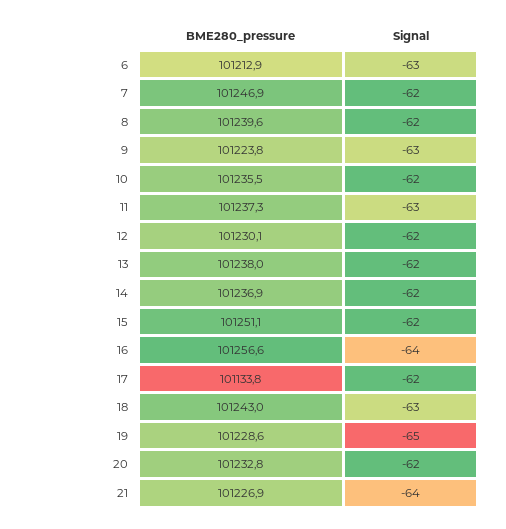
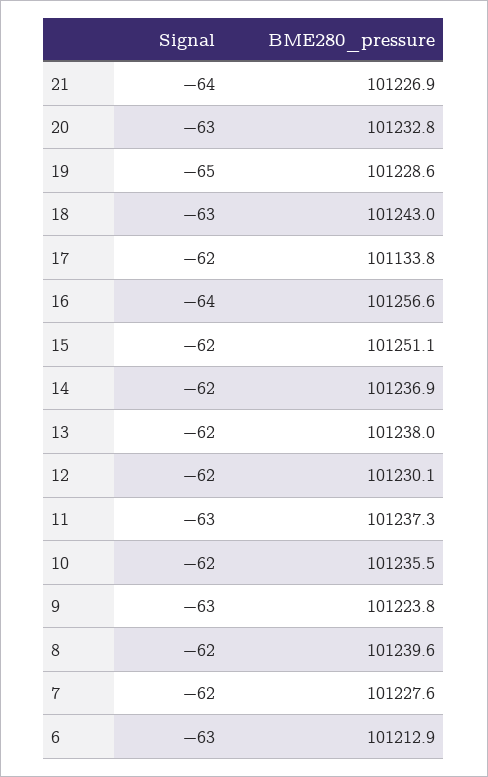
  {
    "BME280_pressure": {
      "6": 101212.9,
-     "7": 101246.9,
+     "7": 101227.6,
      "8": 101239.6,
      "9": 101223.8,
      "10": 101235.5,
      "11": 101237.3,
      "12": 101230.1,
      "13": 101238,
      "14": 101236.9,
      "15": 101251.1,
      "16": 101256.6,
      "17": 101133.8,
      "18": 101243,
      "19": 101228.6,
      "20": 101232.8,
      "21": 101226.9
    },
    "Signal": {
      "6": -63,
      "7": -62,
      "8": -62,
      "9": -63,
      "10": -62,
      "11": -63,
      "12": -62,
      "13": -62,
      "14": -62,
      "15": -62,
      "16": -64,
      "17": -62,
      "18": -63,
      "19": -65,
-     "20": -62,
+     "20": -63,
      "21": -64
    }
  }

